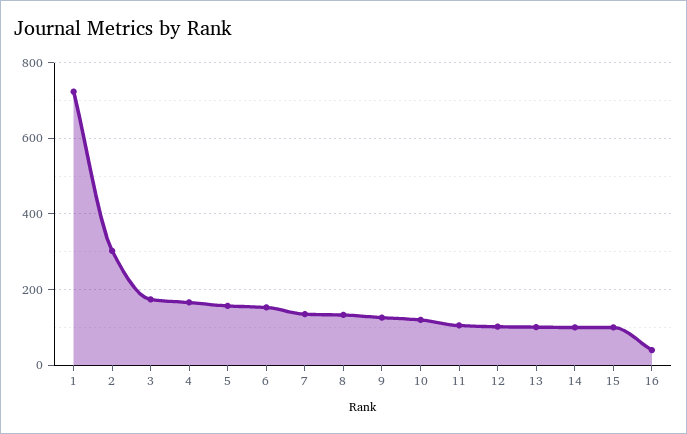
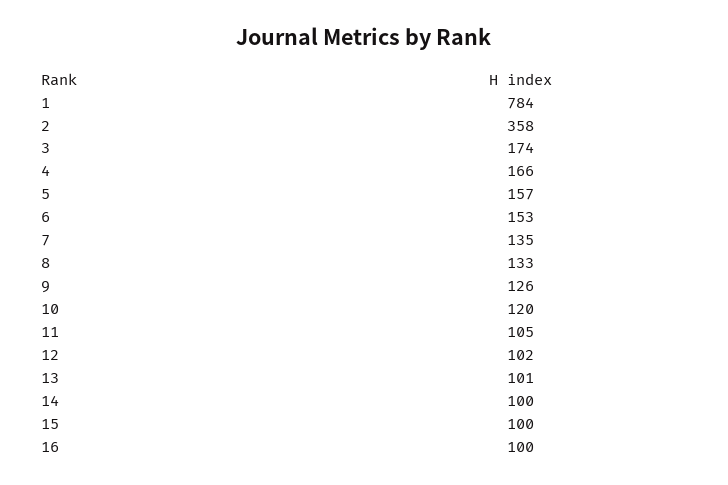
  {
-   "1": 720,
+   "1": 784,
-   "2": 300,
+   "2": 358,
    "3": 174,
    "4": 166,
    "5": 157,
    "6": 153,
    "7": 135,
    "8": 133,
    "9": 126,
    "10": 120,
    "11": 105,
    "12": 102,
    "13": 101,
    "14": 100,
    "15": 100,
-   "16": 40
+   "16": 100
  }

